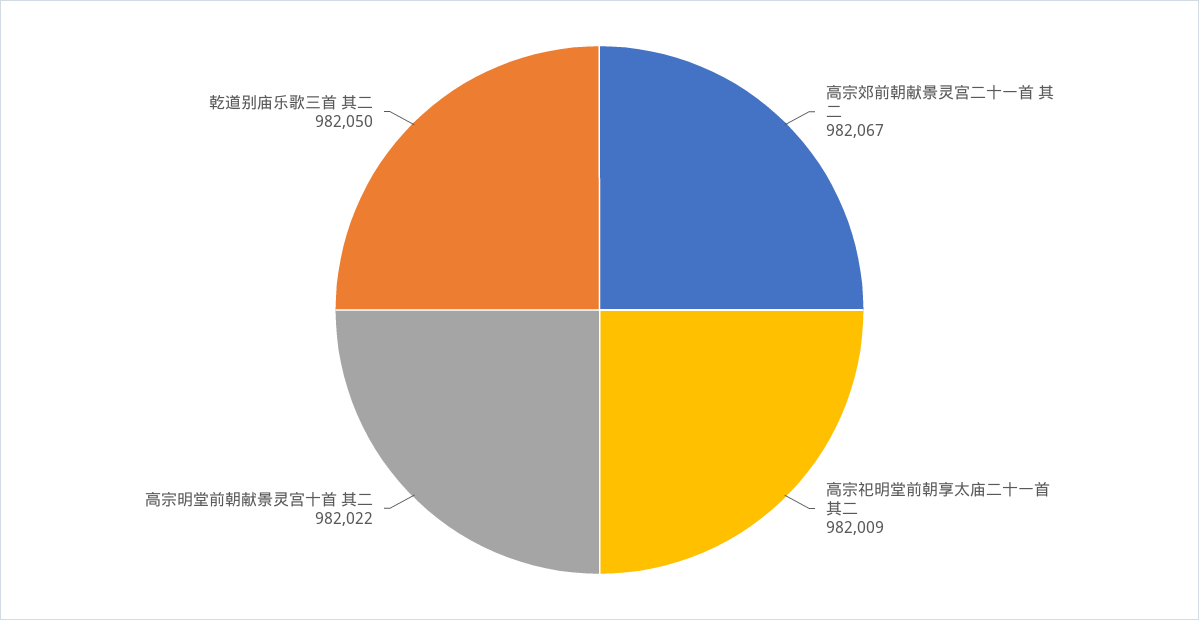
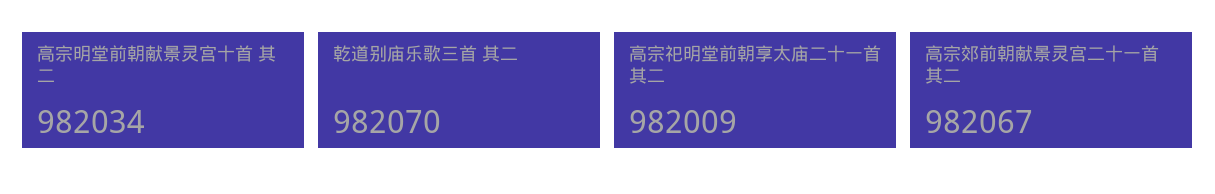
  {
    "高宗郊前朝献景灵宫二十一首 其二": 982067,
    "高宗祀明堂前朝享太庙二十一首 其二": 982009,
-   "高宗明堂前朝献景灵宫十首 其二": 982022,
+   "高宗明堂前朝献景灵宫十首 其二": 982034,
-   "乾道别庙乐歌三首 其二": 982050
+   "乾道别庙乐歌三首 其二": 982070
  }

